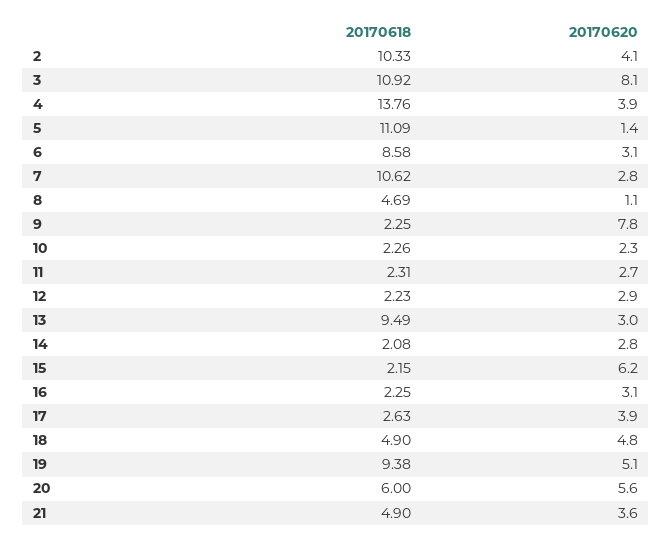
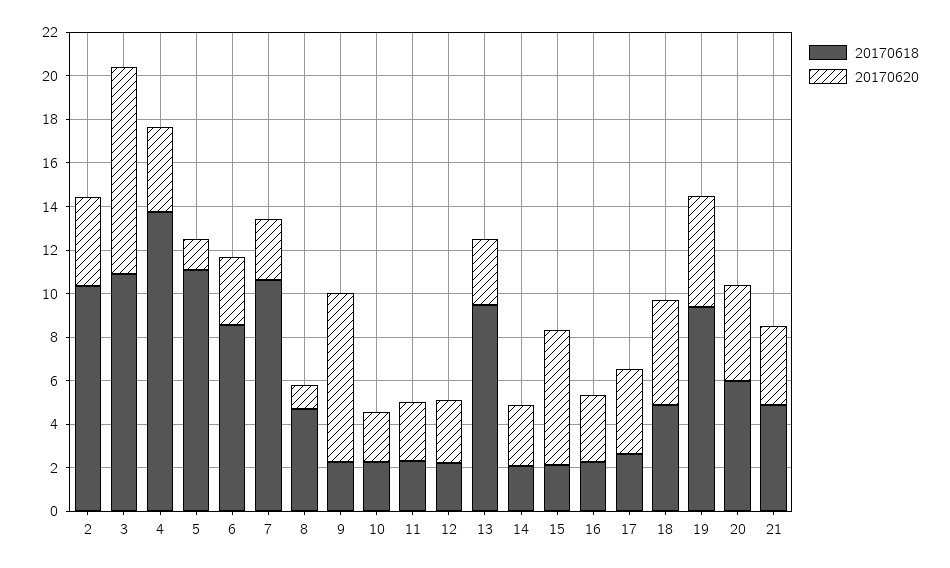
  {
    "20170618": {
      "2": 10.33,
      "3": 10.92,
      "4": 13.76,
      "5": 11.09,
      "6": 8.58,
      "7": 10.62,
      "8": 4.69,
      "9": 2.25,
      "10": 2.26,
      "11": 2.31,
      "12": 2.23,
      "13": 9.49,
      "14": 2.08,
      "15": 2.15,
      "16": 2.25,
      "17": 2.63,
      "18": 4.9,
      "19": 9.38,
      "20": 6,
      "21": 4.9
    },
    "20170620": {
      "2": 4.1,
-     "3": 8.1,
+     "3": 9.5,
      "4": 3.9,
      "5": 1.4,
      "6": 3.1,
      "7": 2.8,
      "8": 1.1,
      "9": 7.8,
      "10": 2.3,
      "11": 2.7,
      "12": 2.9,
      "13": 3,
      "14": 2.8,
      "15": 6.2,
      "16": 3.1,
      "17": 3.9,
      "18": 4.8,
      "19": 5.1,
-     "20": 5.6,
+     "20": 4.5,
      "21": 3.6
    }
  }

